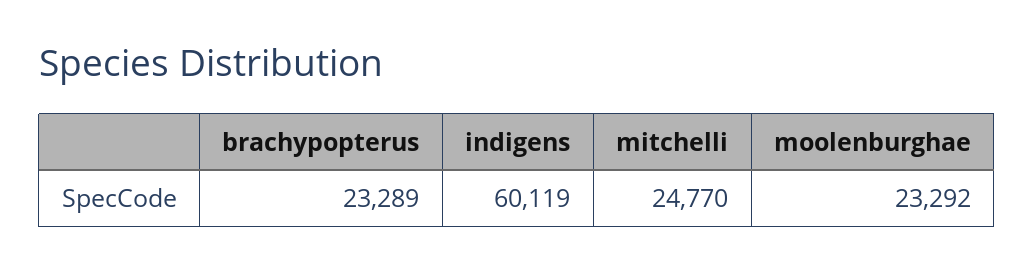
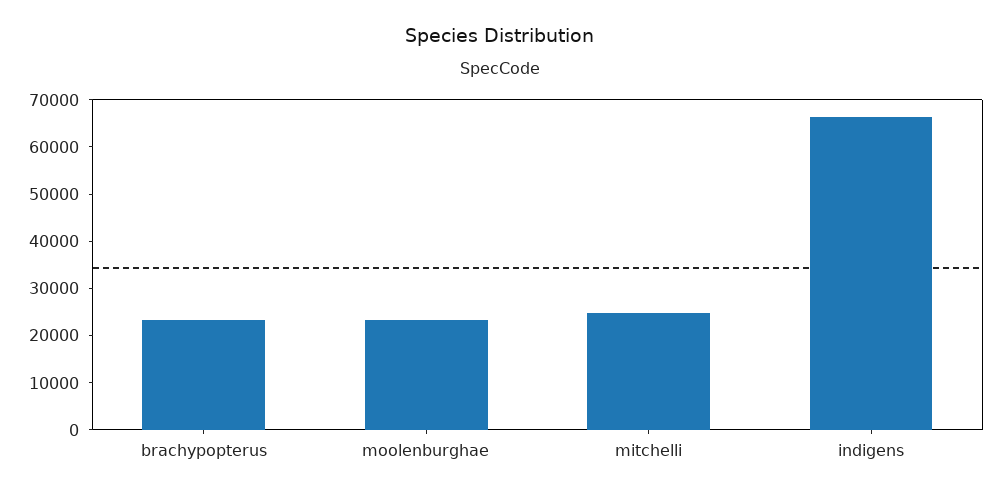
  {
    "brachypopterus": 23289,
-   "indigens": 60119,
+   "indigens": 66000,
    "mitchelli": 24770,
    "moolenburghae": 23292
  }

